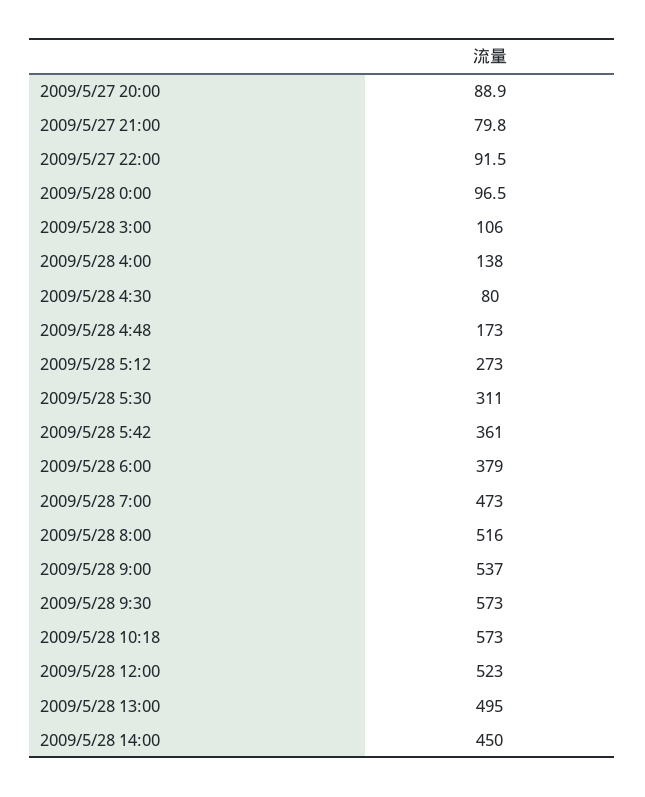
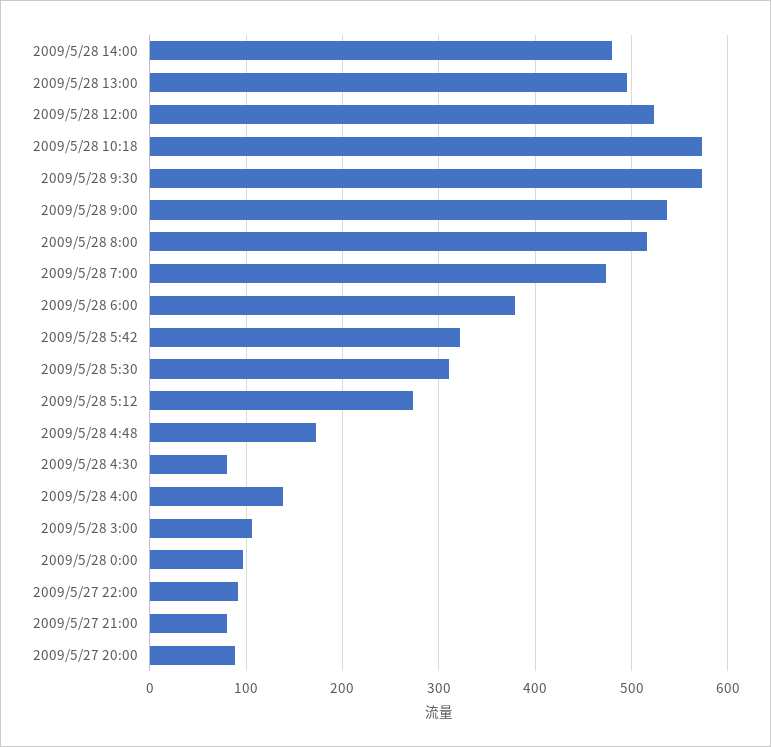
  {
    "2009/5/27 20:00": 88.9,
    "2009/5/27 21:00": 79.8,
    "2009/5/27 22:00": 91.5,
    "2009/5/28 0:00": 96.5,
    "2009/5/28 3:00": 106,
    "2009/5/28 4:00": 138,
    "2009/5/28 4:30": 80,
    "2009/5/28 4:48": 173,
    "2009/5/28 5:12": 273,
    "2009/5/28 5:30": 311,
-   "2009/5/28 5:42": 361,
+   "2009/5/28 5:42": 320,
    "2009/5/28 6:00": 379,
    "2009/5/28 7:00": 473,
    "2009/5/28 8:00": 516,
    "2009/5/28 9:00": 537,
    "2009/5/28 9:30": 573,
    "2009/5/28 10:18": 573,
    "2009/5/28 12:00": 523,
    "2009/5/28 13:00": 495,
-   "2009/5/28 14:00": 450
+   "2009/5/28 14:00": 480
  }

